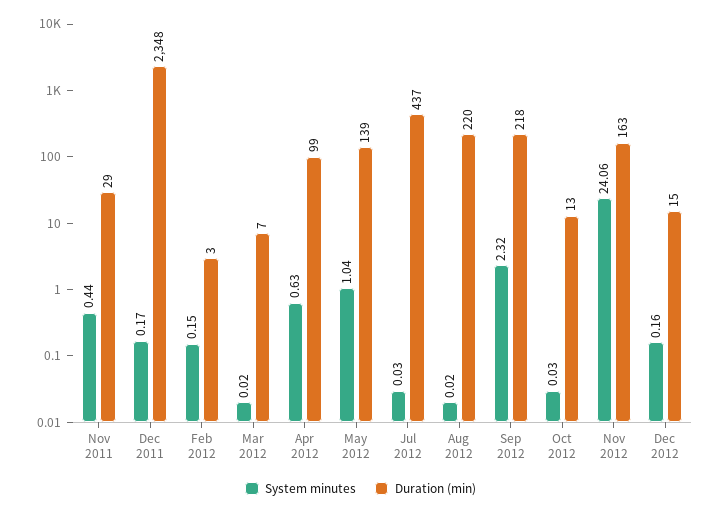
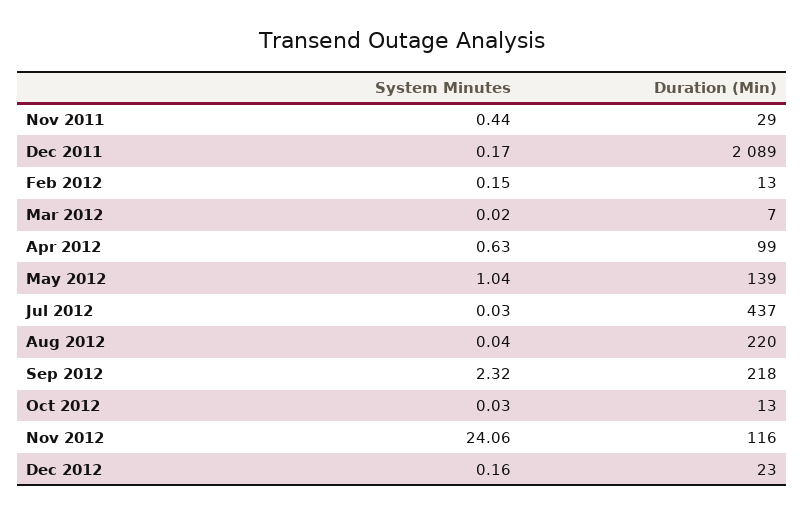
  {
    "System minutes": {
      "Nov 2011": 0.44,
      "Dec 2011": 0.17,
      "Feb 2012": 0.15,
      "Mar 2012": 0.02,
      "Apr 2012": 0.63,
      "May 2012": 1.04,
      "Jul 2012": 0.03,
-     "Aug 2012": 0.02,
+     "Aug 2012": 0.04,
      "Sep 2012": 2.32,
      "Oct 2012": 0.03,
      "Nov 2012": 24.06,
      "Dec 2012": 0.16
    },
    "Duration (min)": {
      "Nov 2011": 29,
-     "Dec 2011": 2348,
+     "Dec 2011": 2089,
-     "Feb 2012": 3,
+     "Feb 2012": 13,
      "Mar 2012": 7,
      "Apr 2012": 99,
      "May 2012": 139,
      "Jul 2012": 437,
      "Aug 2012": 220,
      "Sep 2012": 218,
      "Oct 2012": 13,
-     "Nov 2012": 163,
+     "Nov 2012": 116,
-     "Dec 2012": 15
+     "Dec 2012": 23
    }
  }

